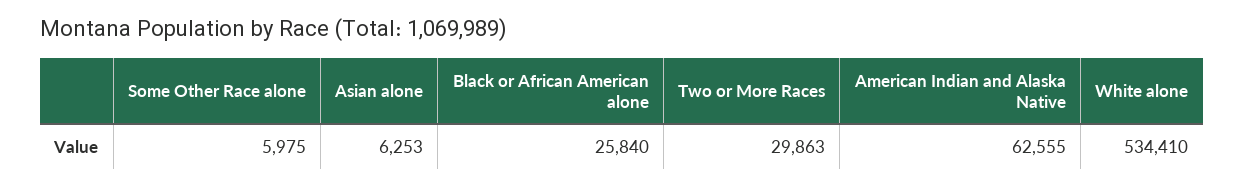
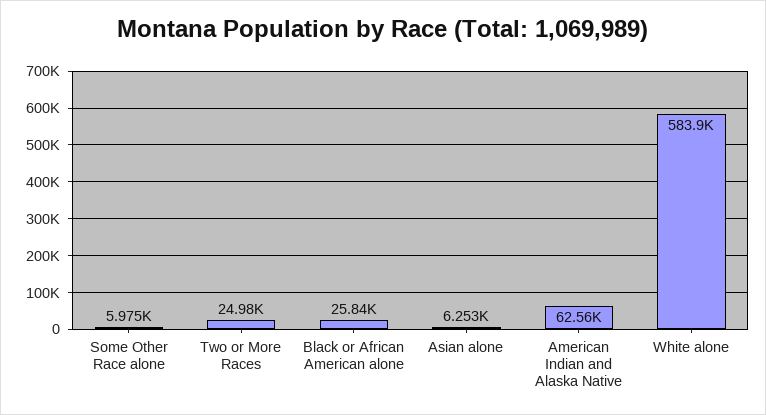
  {
    "Some Other Race alone": 5975,
    "Asian alone": 6253,
    "Black or African American alone": 25840,
-   "Two or More Races": 29863,
+   "Two or More Races": 24980,
    "American Indian and Alaska Native": 62555,
-   "White alone": 534410
+   "White alone": 583900
  }

